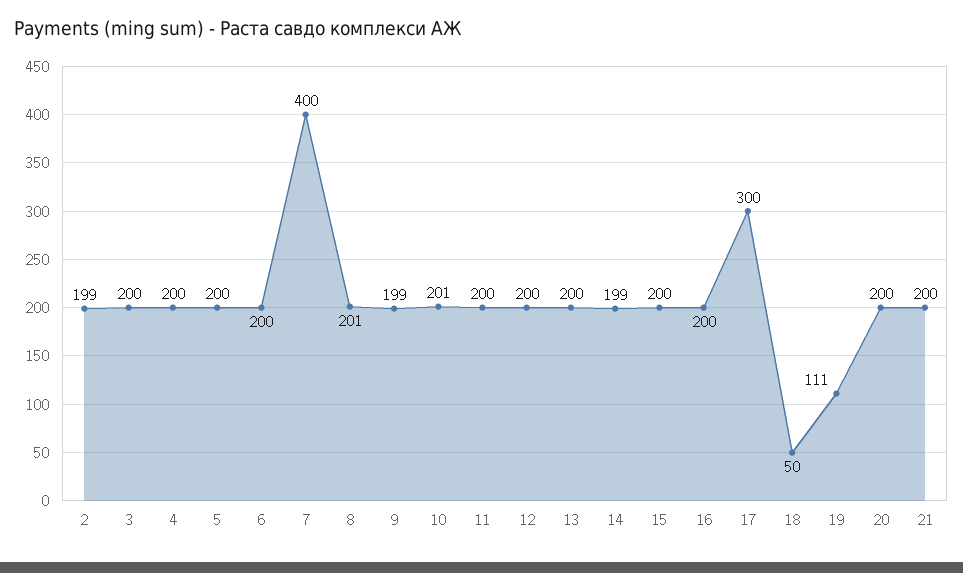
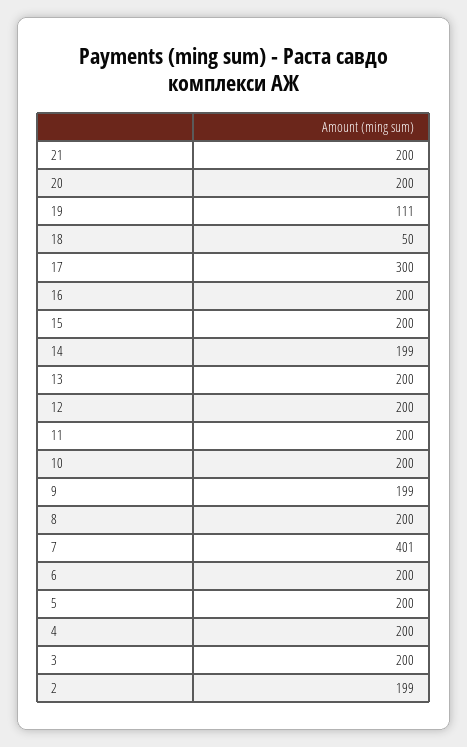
  {
    "2": 199,
    "3": 200,
    "4": 200,
    "5": 200,
    "6": 200,
-   "7": 400,
+   "7": 401,
-   "8": 201,
+   "8": 200,
    "9": 199,
-   "10": 201,
+   "10": 200,
    "11": 200,
    "12": 200,
    "13": 200,
    "14": 199,
    "15": 200,
    "16": 200,
    "17": 300,
    "18": 50,
    "19": 111,
    "20": 200,
    "21": 200
  }

